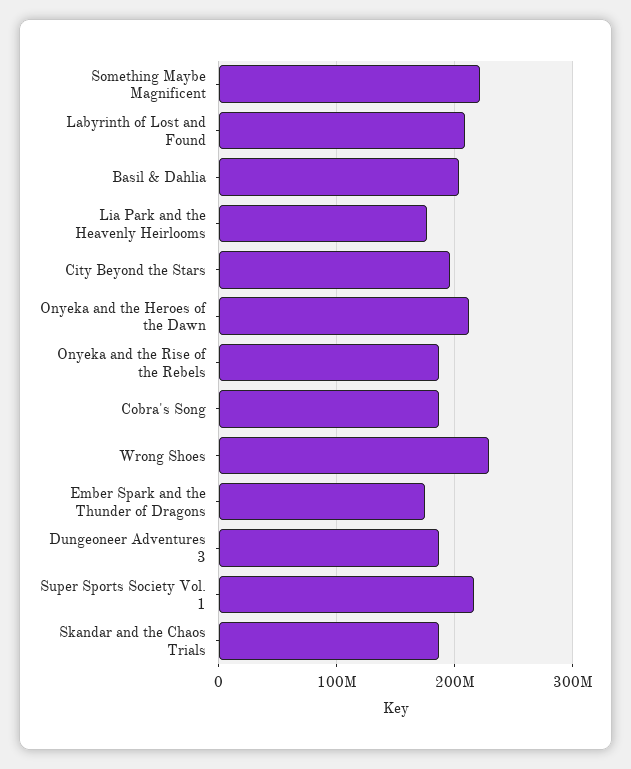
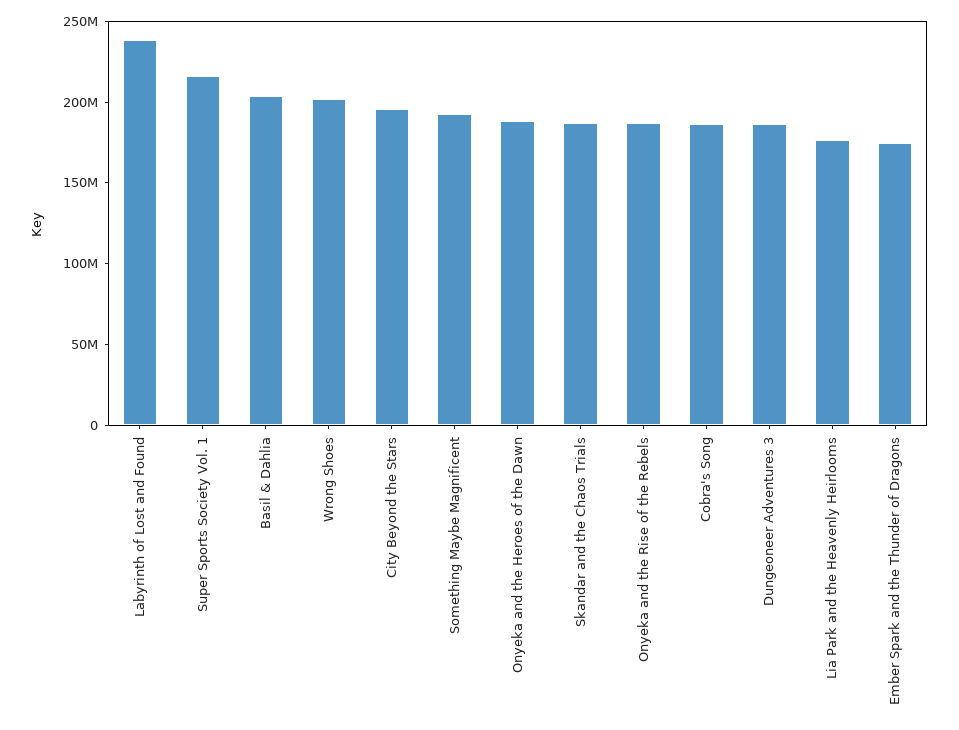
  {
-   "Something Maybe Magnificent": 220000000,
+   "Something Maybe Magnificent": 190000000,
-   "Labyrinth of Lost and Found": 210000000,
+   "Labyrinth of Lost and Found": 240000000,
    "Basil & Dahlia": 200000000,
    "Lia Park and the Heavenly Heirlooms": 180000000,
    "City Beyond the Stars": 200000000,
-   "Onyeka and the Heroes of the Dawn": 210000000,
+   "Onyeka and the Heroes of the Dawn": 190000000,
    "Onyeka and the Rise of the Rebels": 190000000,
    "Cobra's Song": 190000000,
-   "Wrong Shoes": 230000000,
+   "Wrong Shoes": 200000000,
    "Ember Spark and the Thunder of Dragons": 170000000,
    "Dungeoneer Adventures 3": 190000000,
    "Super Sports Society Vol. 1": 220000000,
    "Skandar and the Chaos Trials": 190000000
  }

